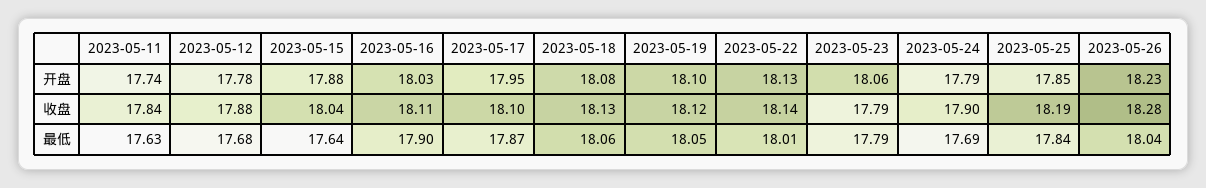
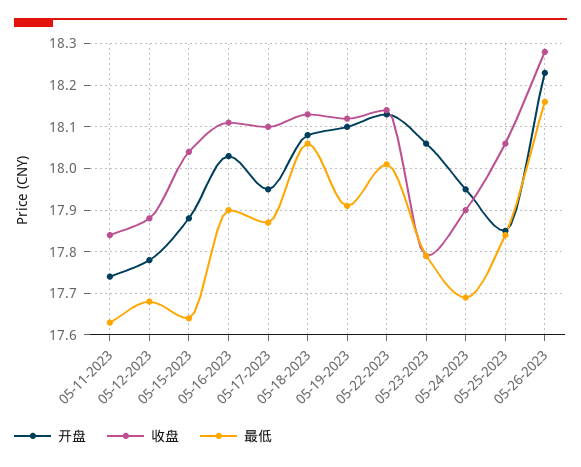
  {
    "开盘": {
      "2023-05-11": 17.74,
      "2023-05-12": 17.78,
      "2023-05-15": 17.88,
      "2023-05-16": 18.03,
      "2023-05-17": 17.95,
      "2023-05-18": 18.08,
      "2023-05-19": 18.1,
      "2023-05-22": 18.13,
      "2023-05-23": 18.06,
-     "2023-05-24": 17.79,
+     "2023-05-24": 17.95,
      "2023-05-25": 17.85,
      "2023-05-26": 18.23
    },
    "收盘": {
      "2023-05-11": 17.84,
      "2023-05-12": 17.88,
      "2023-05-15": 18.04,
      "2023-05-16": 18.11,
      "2023-05-17": 18.1,
      "2023-05-18": 18.13,
      "2023-05-19": 18.12,
      "2023-05-22": 18.14,
      "2023-05-23": 17.79,
      "2023-05-24": 17.9,
-     "2023-05-25": 18.19,
+     "2023-05-25": 18.05,
      "2023-05-26": 18.28
    },
    "最低": {
      "2023-05-11": 17.63,
      "2023-05-12": 17.68,
      "2023-05-15": 17.64,
      "2023-05-16": 17.9,
      "2023-05-17": 17.87,
      "2023-05-18": 18.06,
-     "2023-05-19": 18.05,
+     "2023-05-19": 17.9,
      "2023-05-22": 18.01,
      "2023-05-23": 17.79,
      "2023-05-24": 17.69,
      "2023-05-25": 17.84,
-     "2023-05-26": 18.04
+     "2023-05-26": 18.15
    }
  }

